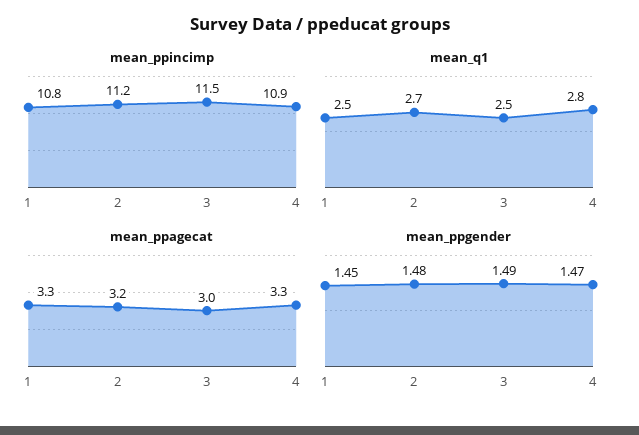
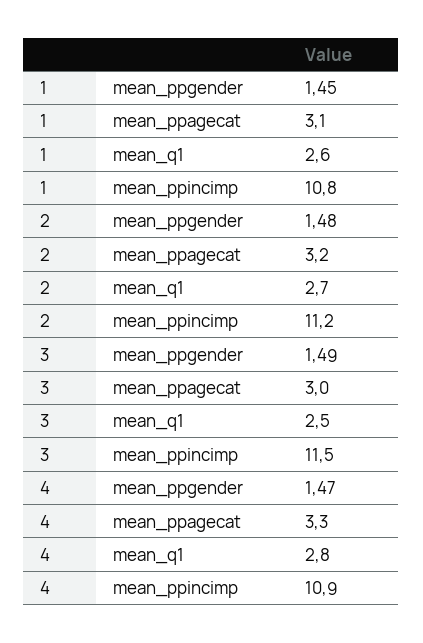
  {
    "mean_ppincimp": {
      "1": 10.8,
      "2": 11.2,
      "3": 11.5,
      "4": 10.9
    },
    "mean_q1": {
-     "1": 2.5,
+     "1": 2.6,
      "2": 2.7,
      "3": 2.5,
      "4": 2.8
    },
    "mean_ppagecat": {
-     "1": 3.3,
+     "1": 3.1,
      "2": 3.2,
      "3": 3,
      "4": 3.3
    },
    "mean_ppgender": {
      "1": 1.45,
      "2": 1.48,
      "3": 1.49,
      "4": 1.47
    }
  }

